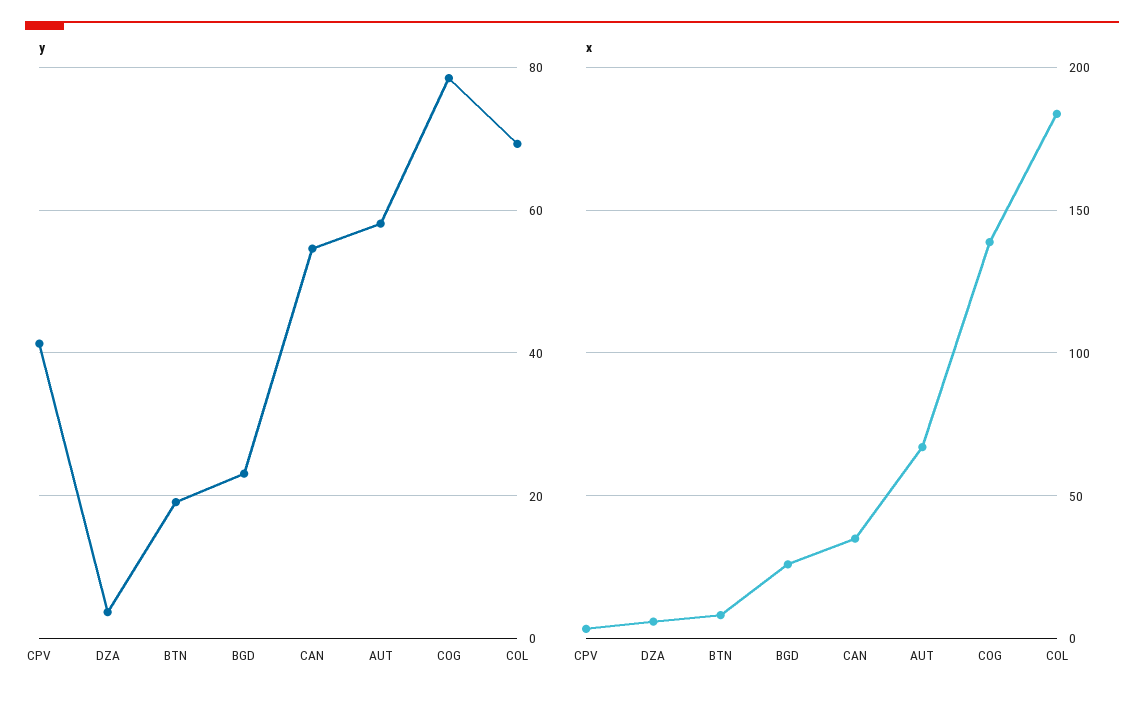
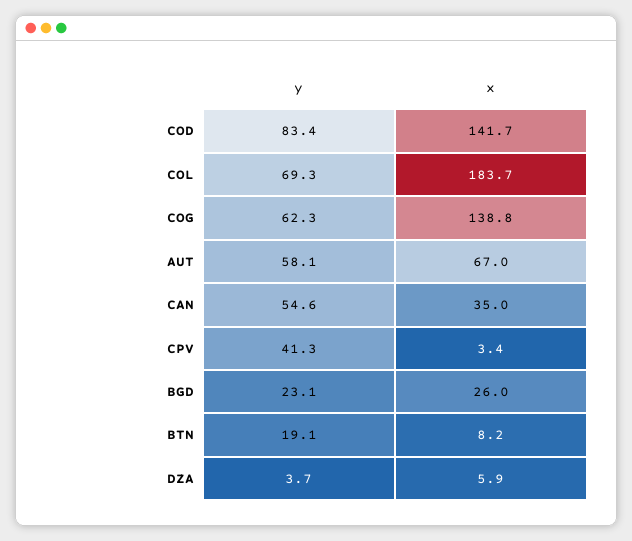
  {
    "y": {
      "CPV": 41.3,
      "DZA": 3.7,
      "BTN": 19.1,
      "BGD": 23.1,
      "CAN": 54.6,
      "AUT": 58.1,
-     "COG": 78,
+     "COG": 62.3,
-     "COL": 69.3
+     "COL": 69.3,
+     "COD": 83.4
    },
    "x": {
      "CPV": 3.4,
      "DZA": 5.9,
      "BTN": 8.2,
      "BGD": 26,
      "CAN": 35,
      "AUT": 67,
      "COG": 138.8,
-     "COL": 183.7
+     "COL": 183.7,
+     "COD": 141.7
    }
  }

